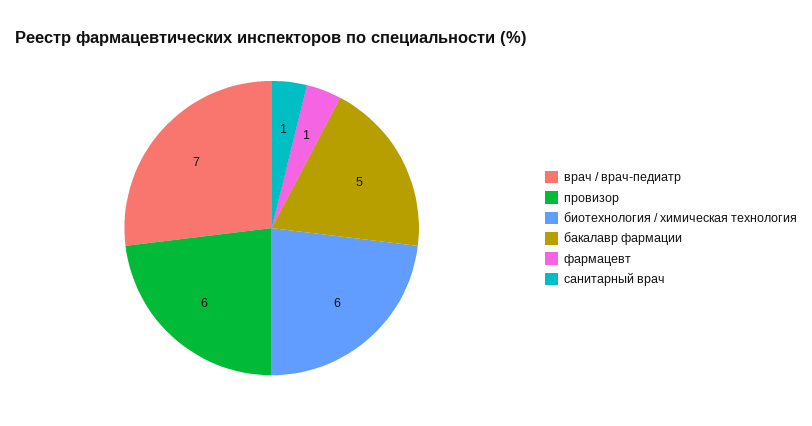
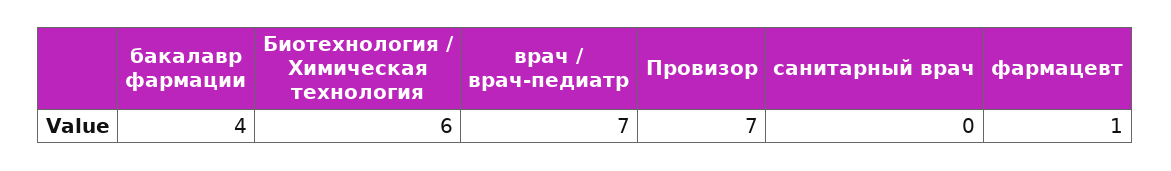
  {
    "врач / врач-педиатр": 7,
-   "провизор": 6,
+   "провизор": 7,
    "биотехнология / химическая технология": 6,
-   "бакалавр фармации": 5,
+   "бакалавр фармации": 4,
    "фармацевт": 1,
-   "санитарный врач": 1
+   "санитарный врач": 0
  }

